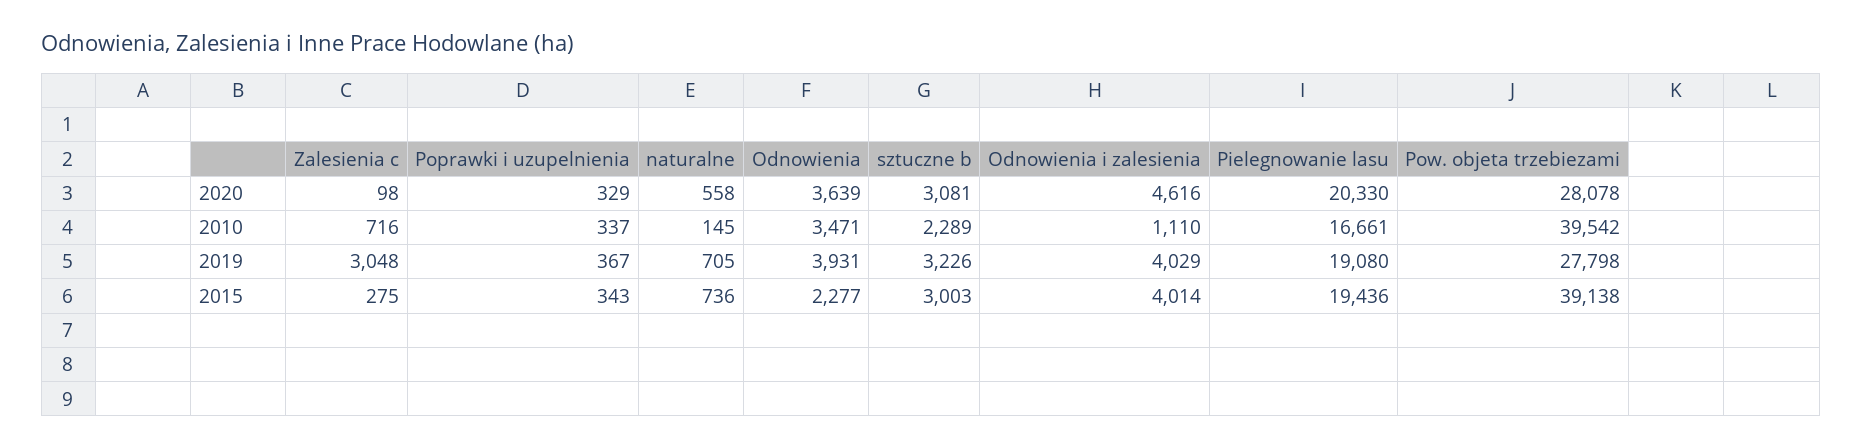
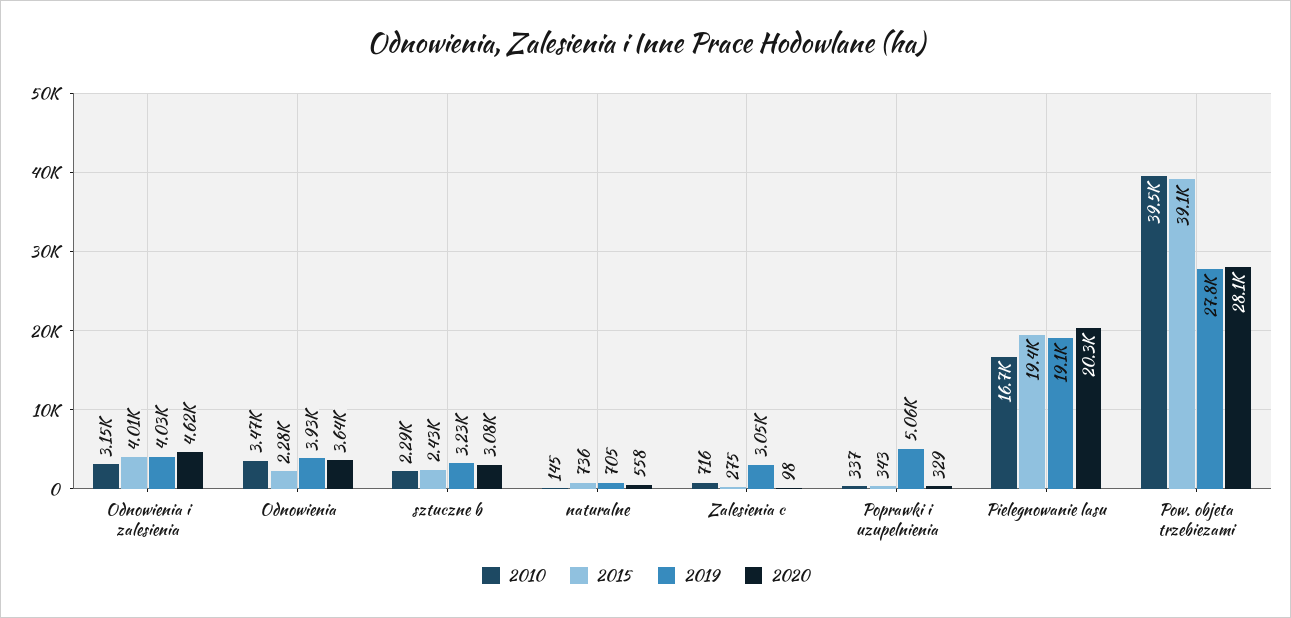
  {
    "2020": {
      "Zalesienia c": 98,
      "Poprawki i uzupelnienia": 329,
      "naturalne": 558,
      "Odnowienia": 3639,
      "sztuczne b": 3081,
      "Odnowienia i zalesienia": 4616,
      "Pielegnowanie lasu": 20330,
      "Pow. objeta trzebiezami": 28078
    },
    "2010": {
      "Zalesienia c": 716,
      "Poprawki i uzupelnienia": 337,
      "naturalne": 145,
      "Odnowienia": 3471,
      "sztuczne b": 2289,
-     "Odnowienia i zalesienia": 1110,
+     "Odnowienia i zalesienia": 3150,
      "Pielegnowanie lasu": 16661,
      "Pow. objeta trzebiezami": 39542
    },
    "2019": {
      "Zalesienia c": 3048,
-     "Poprawki i uzupelnienia": 367,
+     "Poprawki i uzupelnienia": 5060,
      "naturalne": 705,
      "Odnowienia": 3931,
      "sztuczne b": 3226,
      "Odnowienia i zalesienia": 4029,
      "Pielegnowanie lasu": 19080,
      "Pow. objeta trzebiezami": 27798
    },
    "2015": {
      "Zalesienia c": 275,
      "Poprawki i uzupelnienia": 343,
      "naturalne": 736,
      "Odnowienia": 2277,
-     "sztuczne b": 3003,
+     "sztuczne b": 2430,
      "Odnowienia i zalesienia": 4014,
      "Pielegnowanie lasu": 19436,
      "Pow. objeta trzebiezami": 39138
    }
  }

